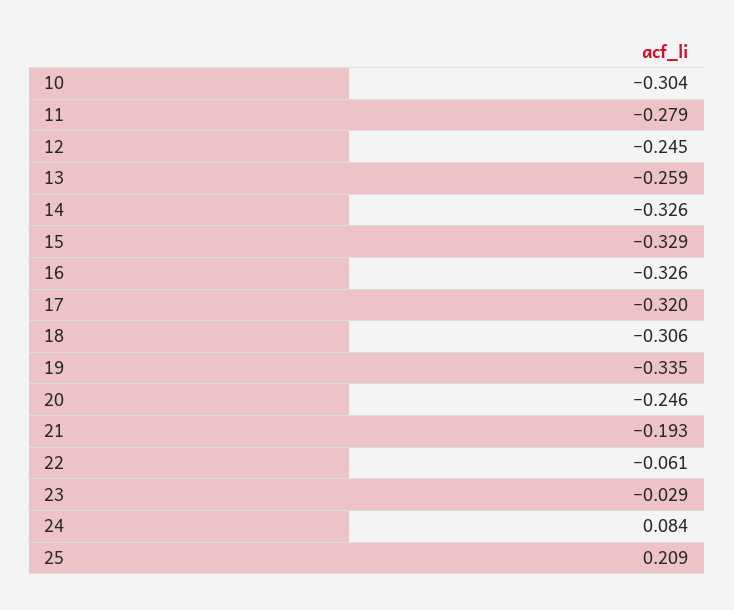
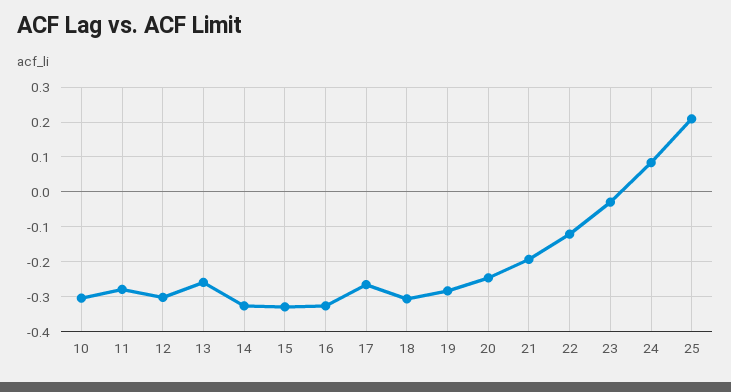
  {
    "10": -0.304,
    "11": -0.279,
-   "12": -0.245,
+   "12": -0.3,
    "13": -0.259,
    "14": -0.326,
    "15": -0.329,
    "16": -0.326,
-   "17": -0.32,
+   "17": -0.26,
    "18": -0.306,
-   "19": -0.335,
+   "19": -0.28,
    "20": -0.246,
    "21": -0.193,
-   "22": -0.061,
+   "22": -0.12,
    "23": -0.029,
    "24": 0.084,
    "25": 0.209
  }

